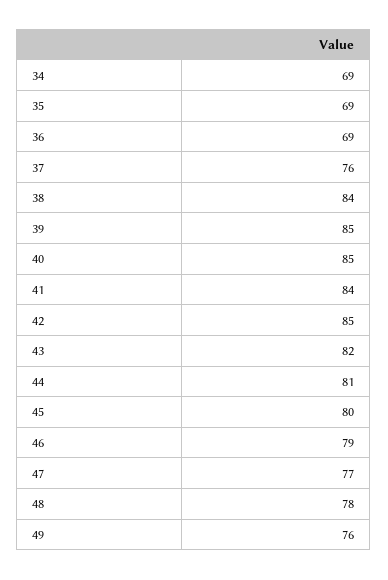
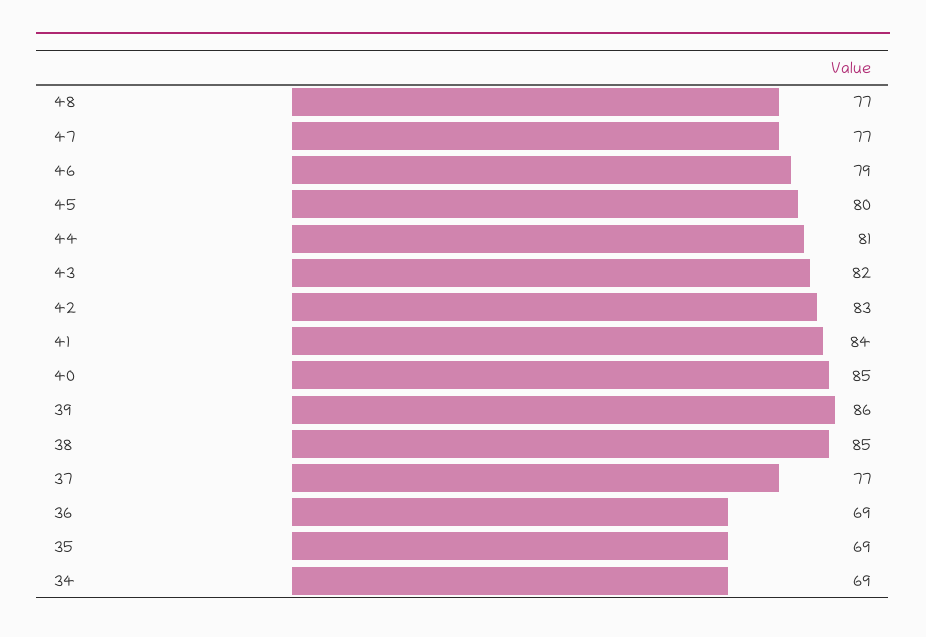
  {
    "34": 69,
    "35": 69,
    "36": 69,
-   "37": 76,
+   "37": 77,
-   "38": 84,
+   "38": 85,
-   "39": 85,
+   "39": 86,
    "40": 85,
    "41": 84,
-   "42": 85,
+   "42": 83,
    "43": 82,
    "44": 81,
    "45": 80,
    "46": 79,
    "47": 77,
-   "48": 78,
+   "48": 77
-   "49": 76
  }

